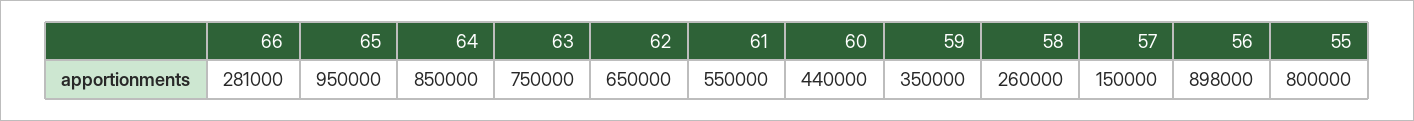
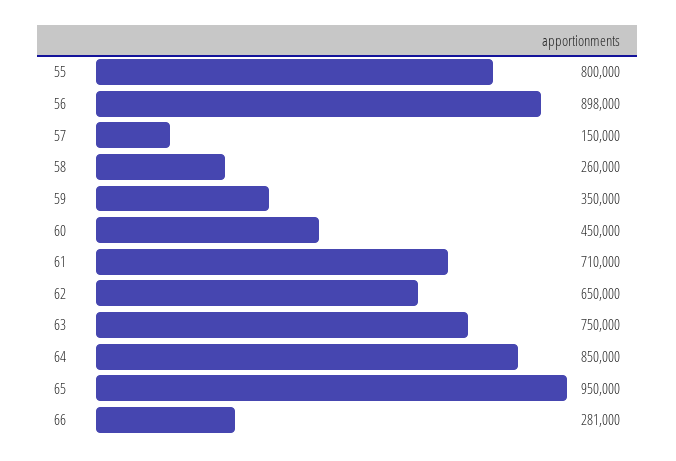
  {
    "66": 281000,
    "65": 950000,
    "64": 850000,
    "63": 750000,
    "62": 650000,
-   "61": 550000,
+   "61": 710000,
-   "60": 440000,
+   "60": 450000,
    "59": 350000,
    "58": 260000,
    "57": 150000,
    "56": 898000,
    "55": 800000
  }

